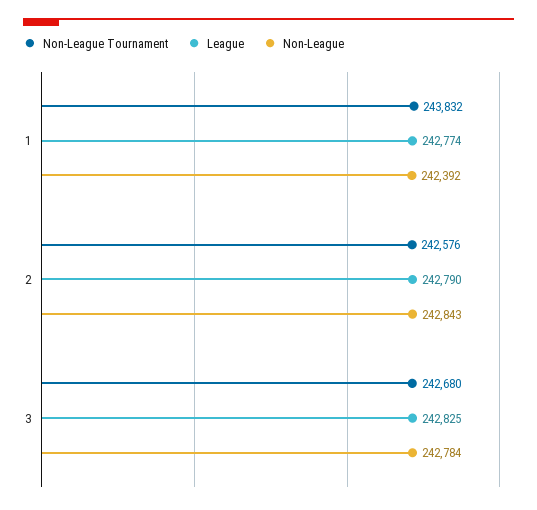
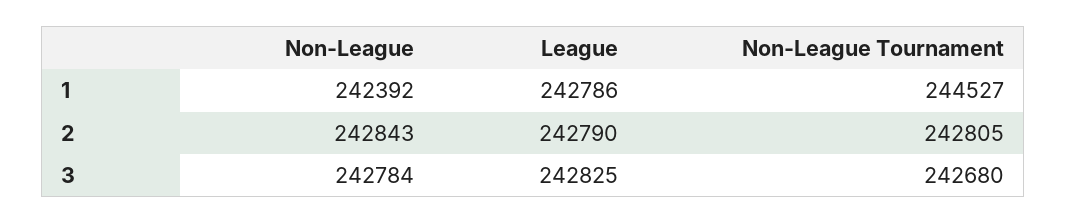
  {
    "Non-League Tournament": {
-     "1": 243832,
+     "1": 244527,
-     "2": 242576,
+     "2": 242805,
      "3": 242680
    },
    "League": {
-     "1": 242774,
+     "1": 242786,
      "2": 242790,
      "3": 242825
    },
    "Non-League": {
      "1": 242392,
      "2": 242843,
      "3": 242784
    }
  }

